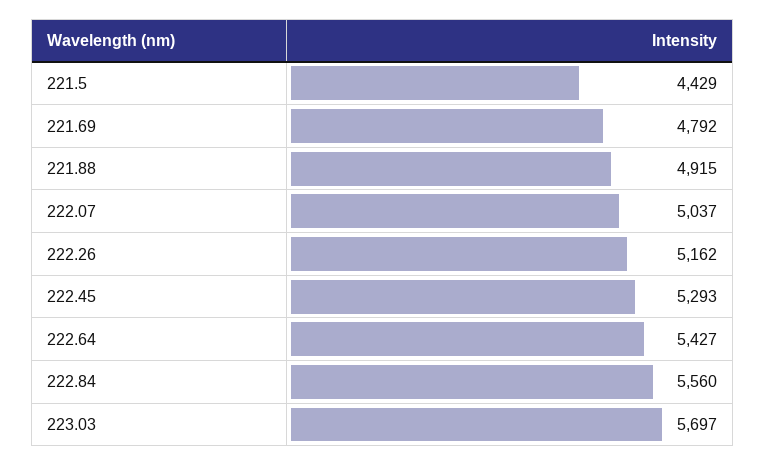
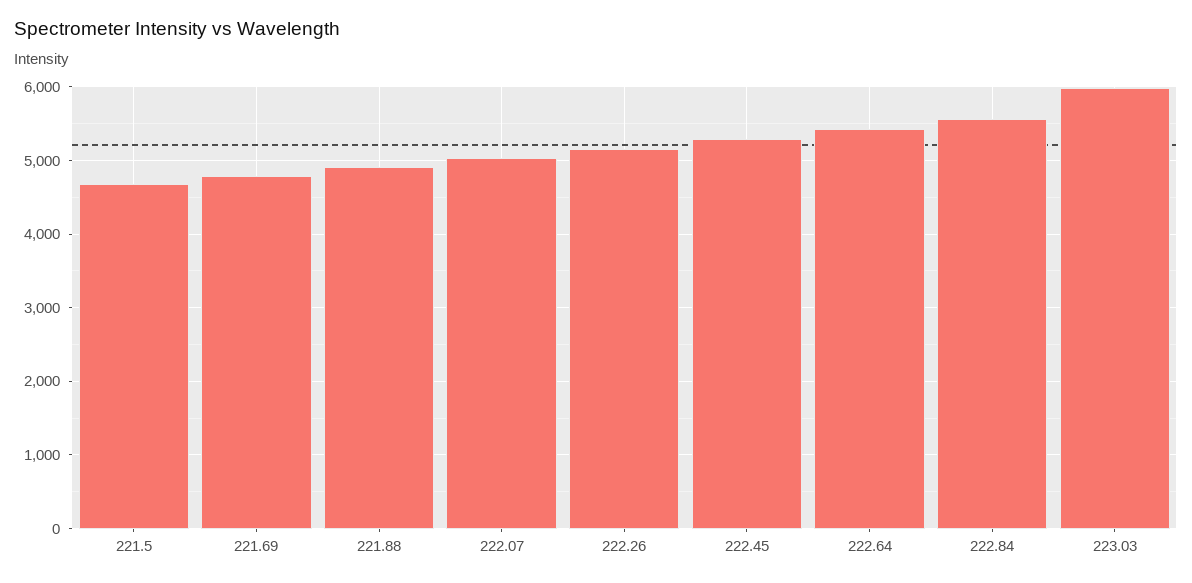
  {
-   "221.5": 4429,
+   "221.5": 4700,
    "221.69": 4792,
    "221.88": 4915,
    "222.07": 5037,
    "222.26": 5162,
    "222.45": 5293,
    "222.64": 5427,
    "222.84": 5560,
-   "223.03": 5697
+   "223.03": 6000
  }

